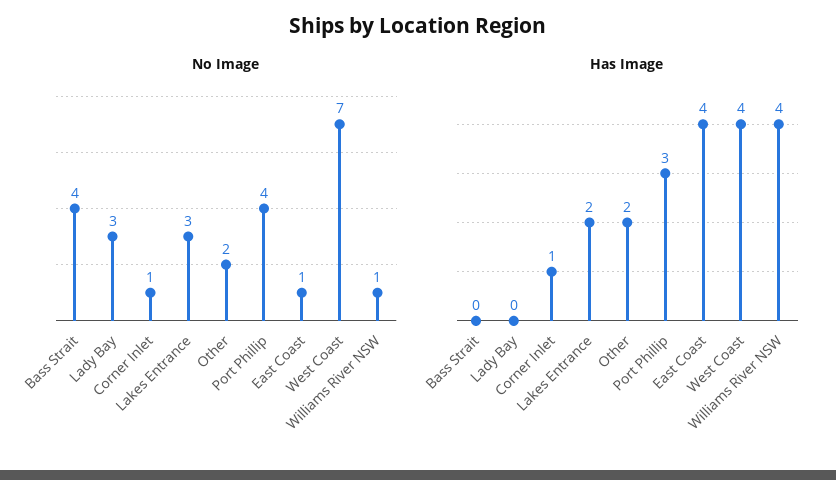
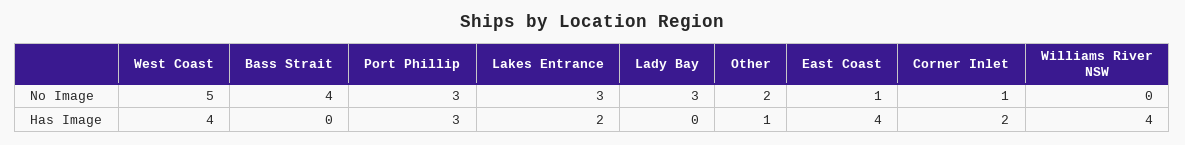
  {
    "No Image": {
      "Bass Strait": 4,
      "Lady Bay": 3,
      "Corner Inlet": 1,
      "Lakes Entrance": 3,
      "Other": 2,
-     "Port Phillip": 4,
+     "Port Phillip": 3,
      "East Coast": 1,
-     "West Coast": 7,
+     "West Coast": 5,
-     "Williams River NSW": 1
+     "Williams River NSW": 0
    },
    "Has Image": {
      "Bass Strait": 0,
      "Lady Bay": 0,
-     "Corner Inlet": 1,
+     "Corner Inlet": 2,
      "Lakes Entrance": 2,
-     "Other": 2,
+     "Other": 1,
      "Port Phillip": 3,
      "East Coast": 4,
      "West Coast": 4,
      "Williams River NSW": 4
    }
  }

